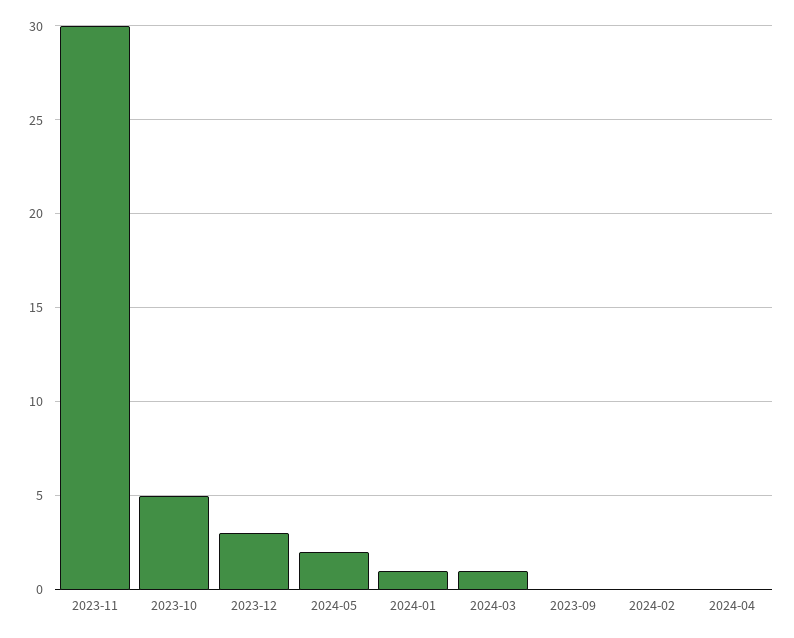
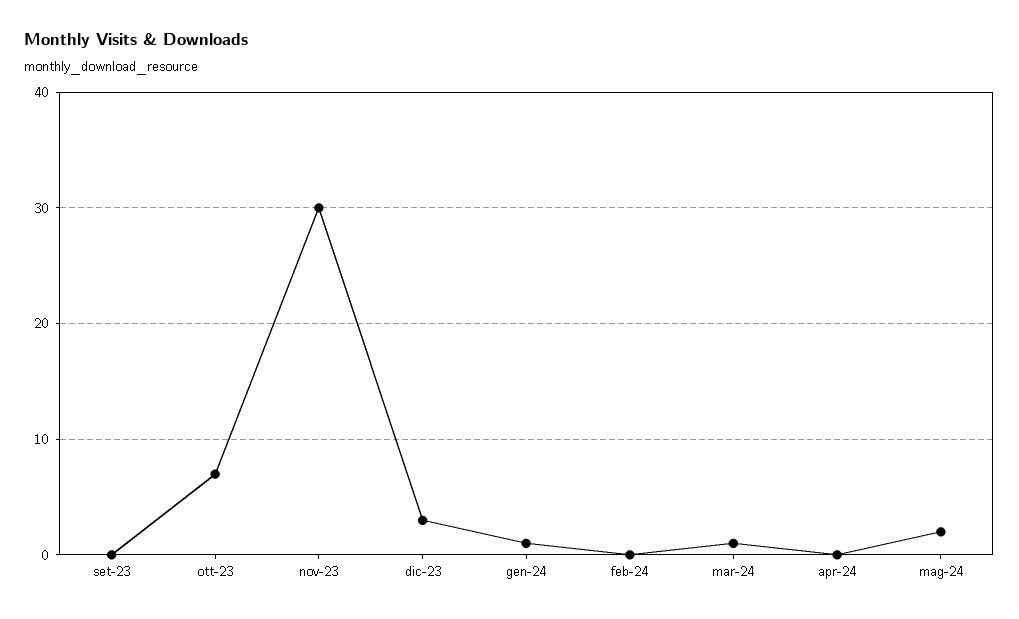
  {
    "2023-11": 30,
-   "2023-10": 5,
+   "2023-10": 7,
    "2023-12": 3,
    "2024-05": 2,
    "2024-01": 1,
    "2024-03": 1,
    "2023-09": 0,
    "2024-02": 0,
    "2024-04": 0
  }

